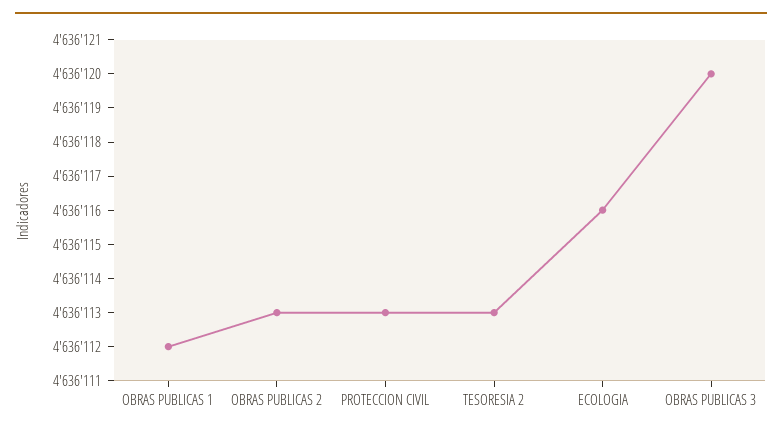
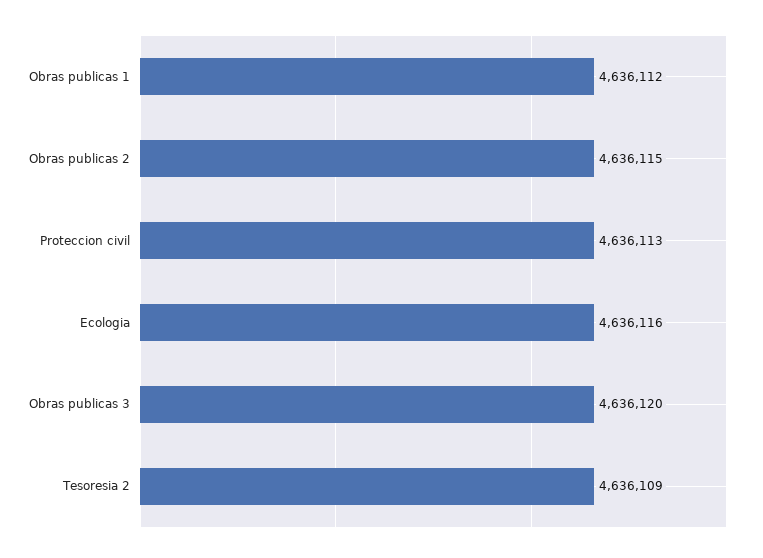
  {
    "OBRAS PUBLICAS 1": 4636112,
-   "OBRAS PUBLICAS 2": 4636113,
+   "OBRAS PUBLICAS 2": 4636115,
    "PROTECCION CIVIL": 4636113,
-   "TESORESIA 2": 4636113,
+   "TESORESIA 2": 4636109,
    "ECOLOGIA": 4636116,
    "OBRAS PUBLICAS 3": 4636120
  }

